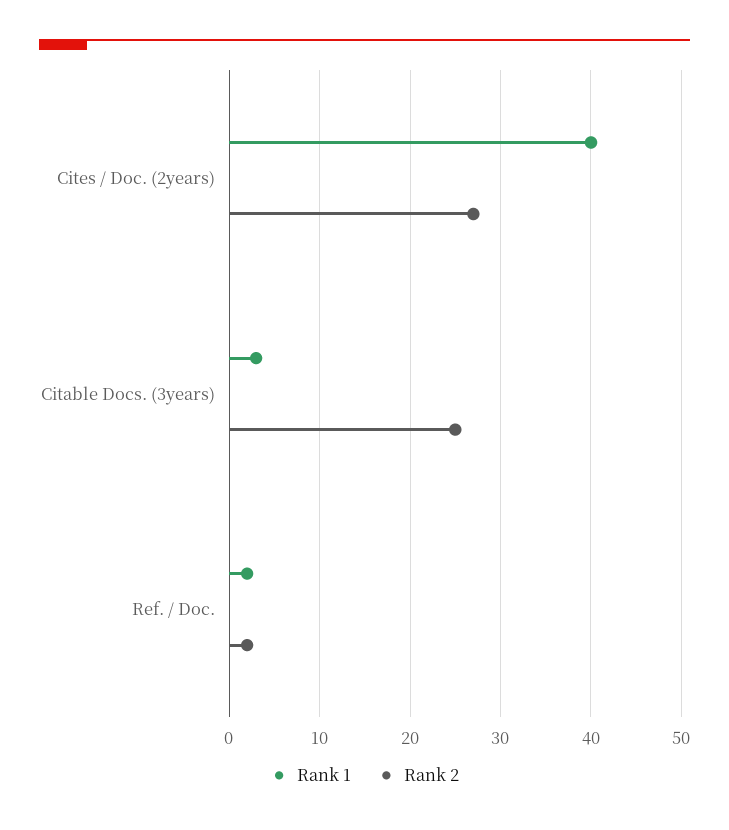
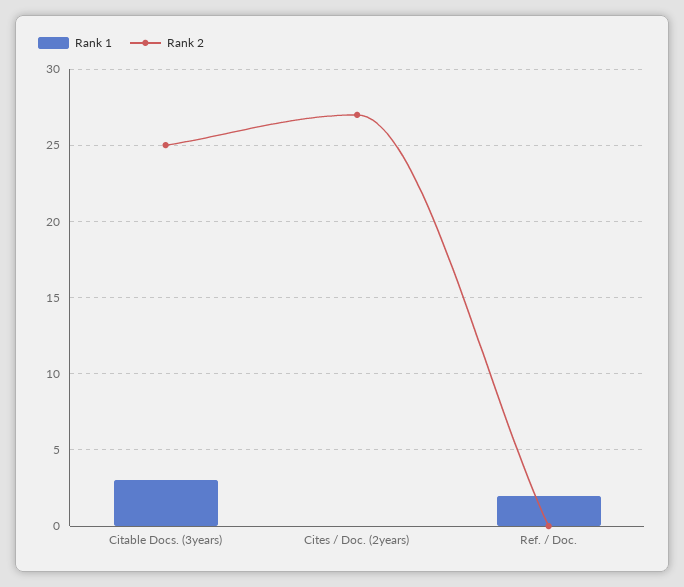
  {
    "Rank 1": {
-     "Cites / Doc. (2years)": 40,
+     "Cites / Doc. (2years)": 0,
      "Citable Docs. (3years)": 3,
      "Ref. / Doc.": 2
    },
    "Rank 2": {
      "Cites / Doc. (2years)": 27,
      "Citable Docs. (3years)": 25,
-     "Ref. / Doc.": 2
+     "Ref. / Doc.": 0
    }
  }

